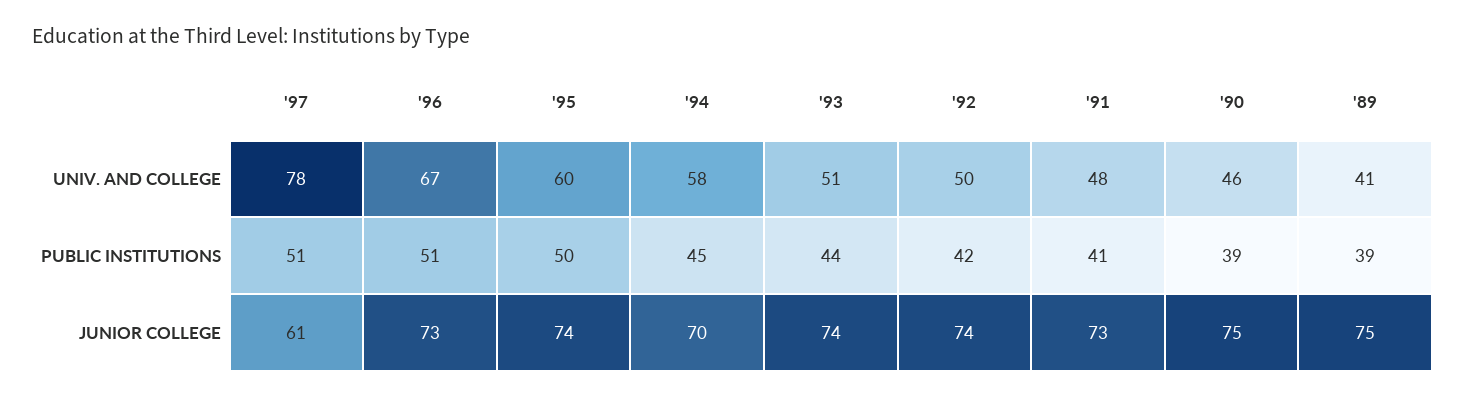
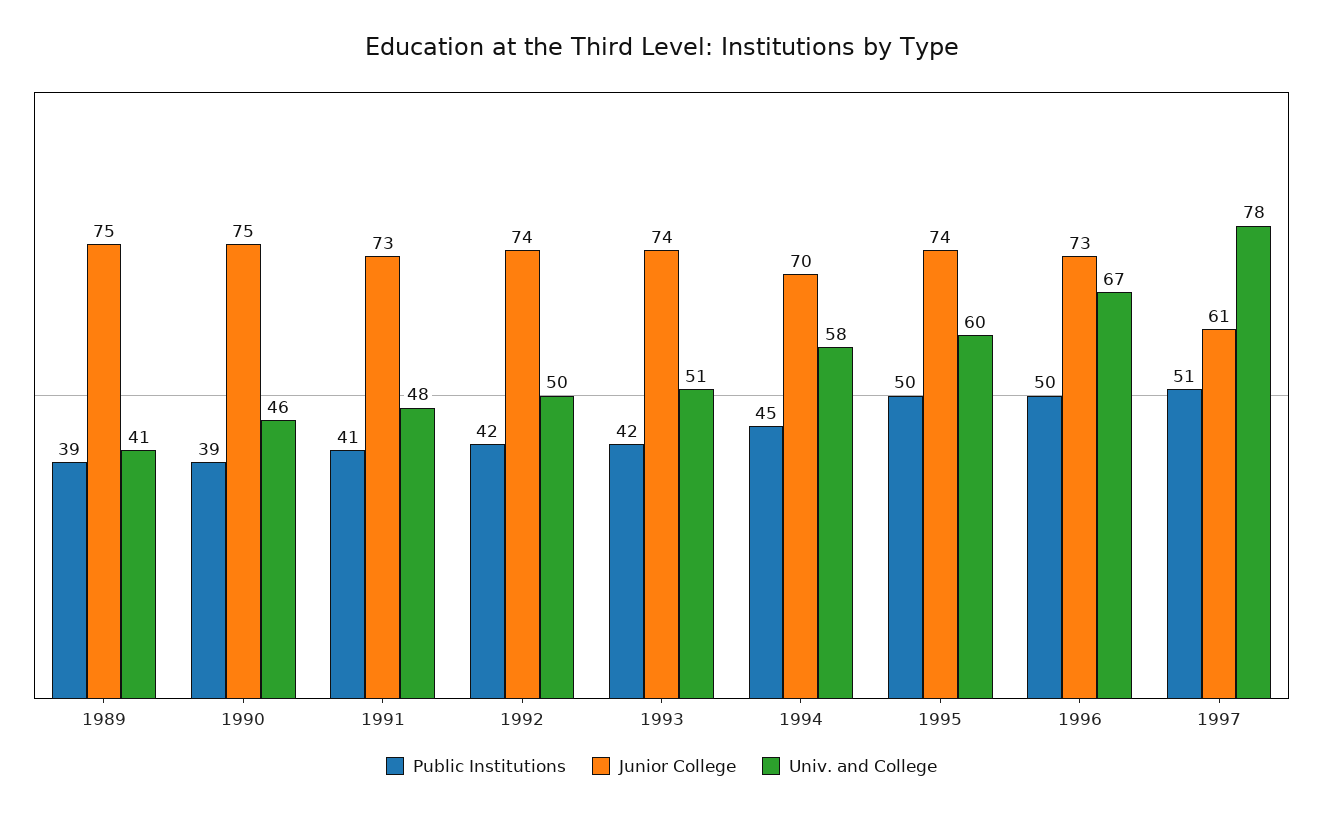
  {
    "UNIV. AND COLLEGE": {
      "'97": 78,
      "'96": 67,
      "'95": 60,
      "'94": 58,
      "'93": 51,
      "'92": 50,
      "'91": 48,
      "'90": 46,
      "'89": 41
    },
    "PUBLIC INSTITUTIONS": {
      "'97": 51,
-     "'96": 51,
+     "'96": 50,
      "'95": 50,
      "'94": 45,
-     "'93": 44,
+     "'93": 42,
      "'92": 42,
      "'91": 41,
      "'90": 39,
      "'89": 39
    },
    "JUNIOR COLLEGE": {
      "'97": 61,
      "'96": 73,
      "'95": 74,
      "'94": 70,
      "'93": 74,
      "'92": 74,
      "'91": 73,
      "'90": 75,
      "'89": 75
    }
  }

